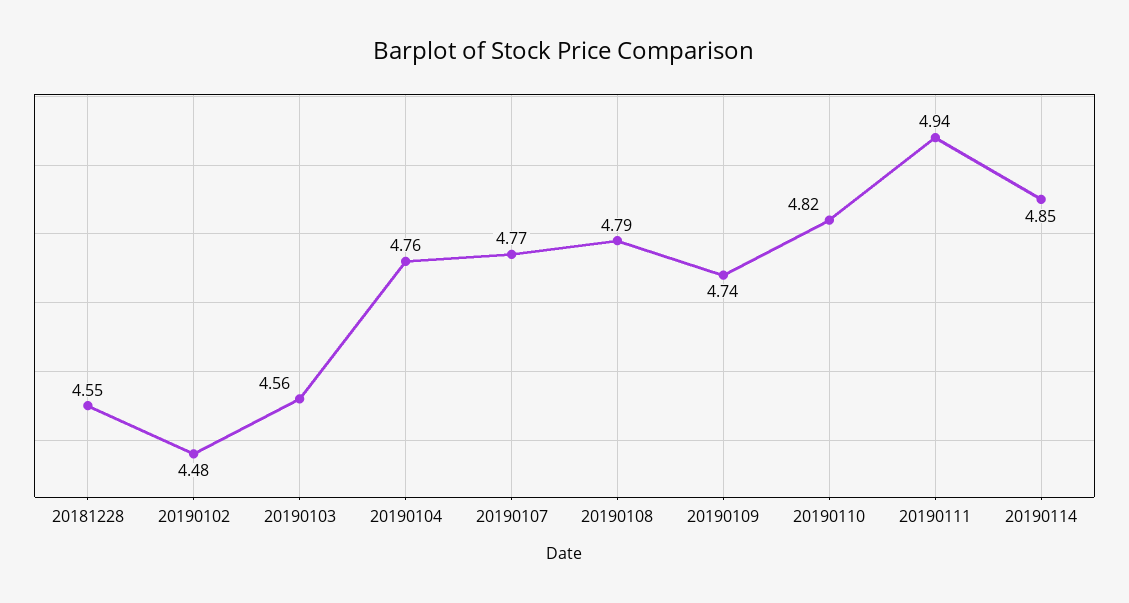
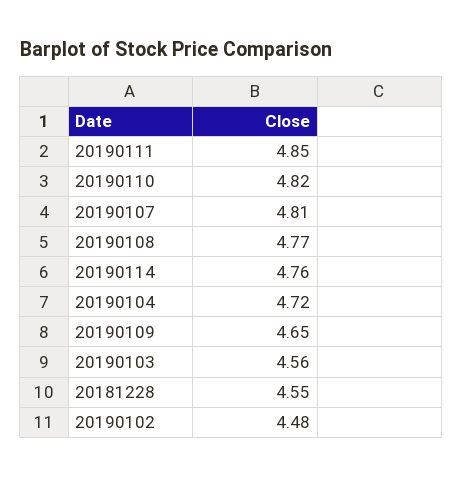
  {
    "20181228": 4.55,
    "20190102": 4.48,
    "20190103": 4.56,
-   "20190104": 4.76,
+   "20190104": 4.72,
-   "20190107": 4.77,
+   "20190107": 4.81,
-   "20190108": 4.79,
+   "20190108": 4.77,
-   "20190109": 4.74,
+   "20190109": 4.65,
    "20190110": 4.82,
-   "20190111": 4.94,
+   "20190111": 4.85,
-   "20190114": 4.85
+   "20190114": 4.76
  }

